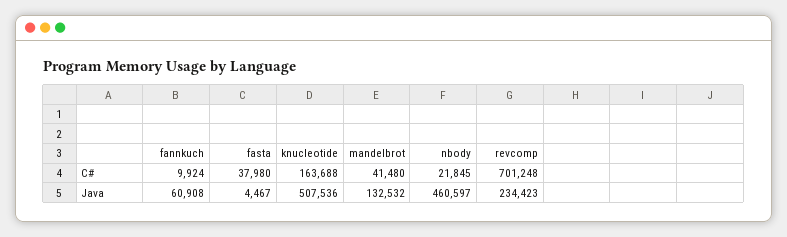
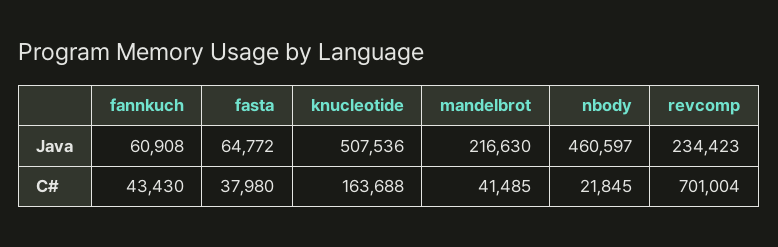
  {
    "fannkuch": {
-     "C#": 9924,
+     "C#": 43430,
      "Java": 60908
    },
    "fasta": {
      "C#": 37980,
-     "Java": 4467
+     "Java": 64772
    },
    "knucleotide": {
      "C#": 163688,
      "Java": 507536
    },
    "mandelbrot": {
-     "C#": 41480,
+     "C#": 41485,
-     "Java": 132532
+     "Java": 216630
    },
    "nbody": {
      "C#": 21845,
      "Java": 460597
    },
    "revcomp": {
-     "C#": 701248,
+     "C#": 701004,
      "Java": 234423
    }
  }

